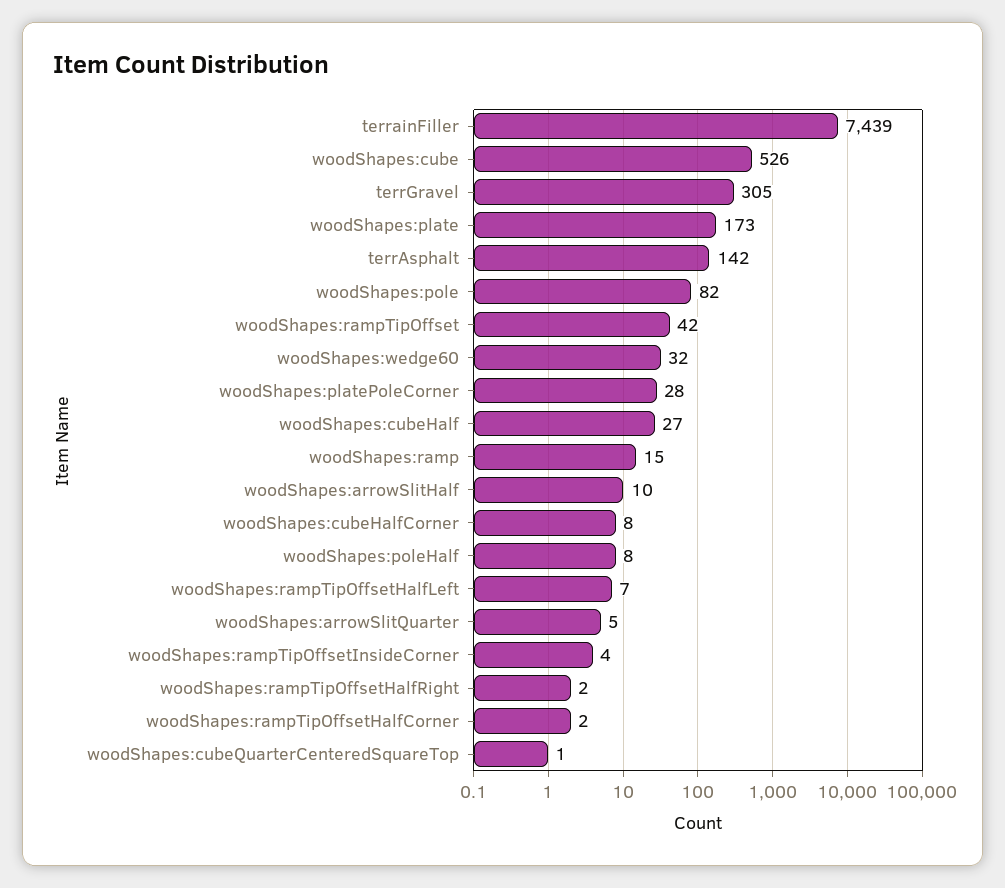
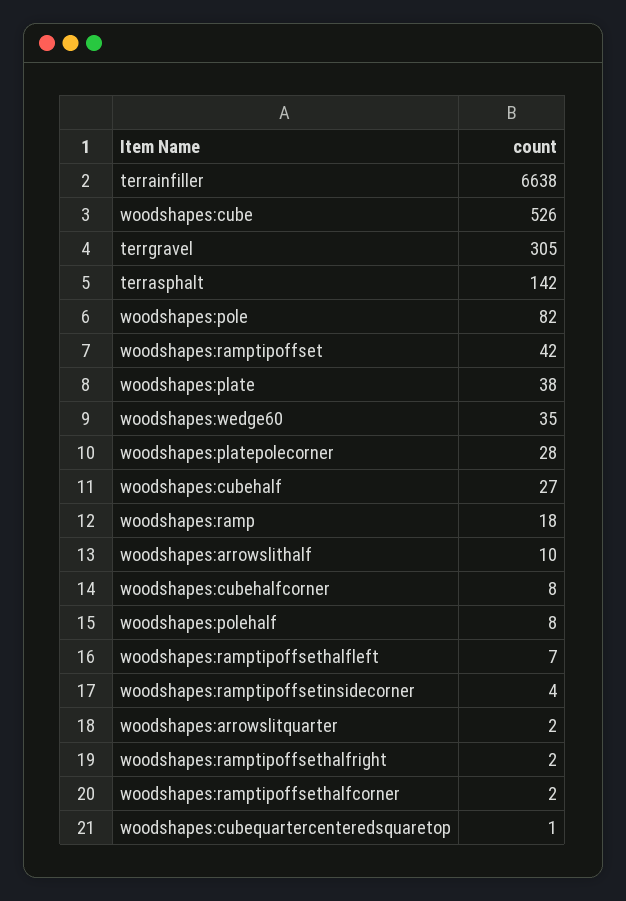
  {
-   "terrainFiller": 7439,
+   "terrainFiller": 6638,
    "woodShapes:cube": 526,
    "terrGravel": 305,
-   "woodShapes:plate": 173,
+   "woodShapes:plate": 38,
    "terrAsphalt": 142,
    "woodShapes:pole": 82,
    "woodShapes:rampTipOffset": 42,
-   "woodShapes:wedge60": 32,
+   "woodShapes:wedge60": 35,
    "woodShapes:platePoleCorner": 28,
    "woodShapes:cubeHalf": 27,
-   "woodShapes:ramp": 15,
+   "woodShapes:ramp": 18,
    "woodShapes:arrowSlitHalf": 10,
    "woodShapes:cubeHalfCorner": 8,
    "woodShapes:poleHalf": 8,
    "woodShapes:rampTipOffsetHalfLeft": 7,
-   "woodShapes:arrowSlitQuarter": 5,
+   "woodShapes:arrowSlitQuarter": 2,
    "woodShapes:rampTipOffsetInsideCorner": 4,
    "woodShapes:rampTipOffsetHalfRight": 2,
    "woodShapes:rampTipOffsetHalfCorner": 2,
    "woodShapes:cubeQuarterCenteredSquareTop": 1
  }

